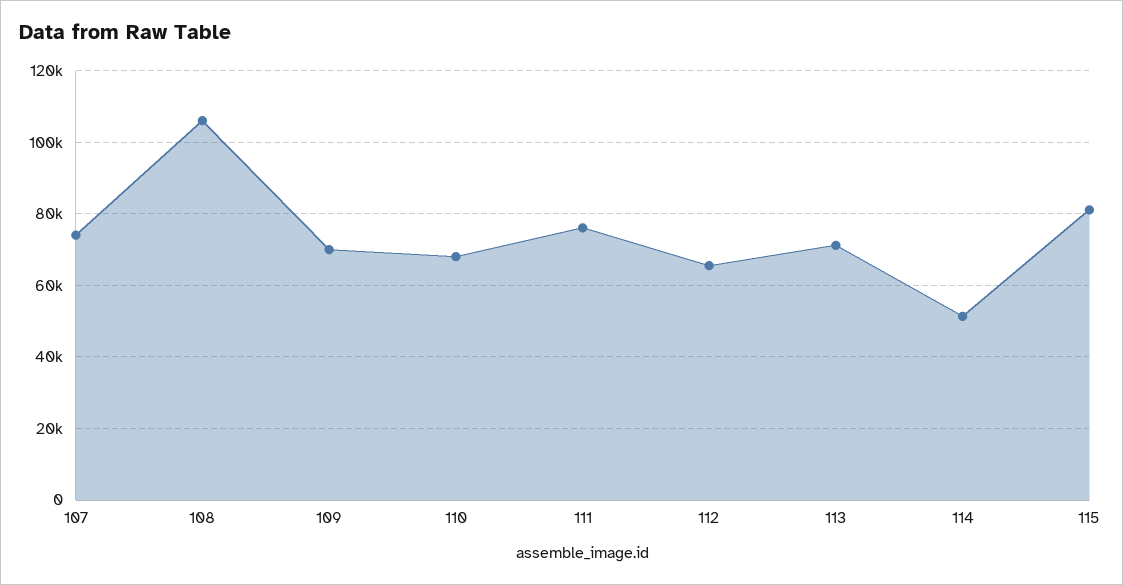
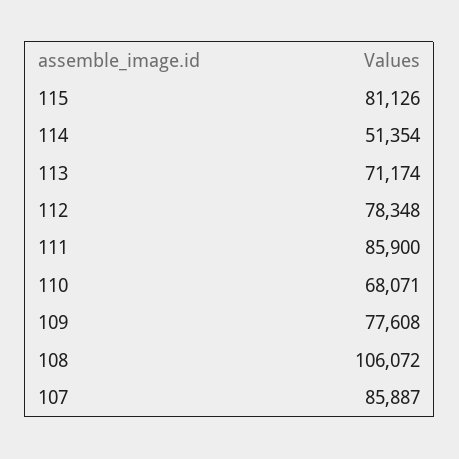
  {
-   "107": 74000,
+   "107": 85887,
    "108": 106072,
-   "109": 70000,
+   "109": 77608,
    "110": 68071,
-   "111": 76000,
+   "111": 85900,
-   "112": 66000,
+   "112": 78348,
    "113": 71174,
    "114": 51354,
    "115": 81126
  }

